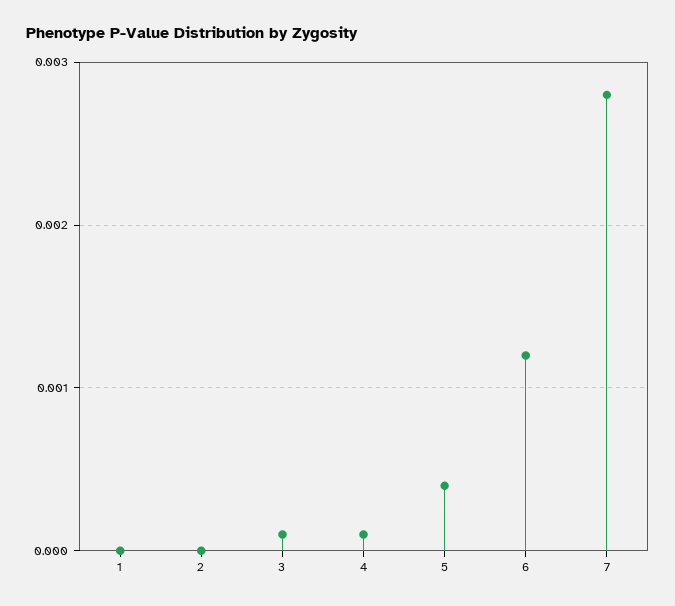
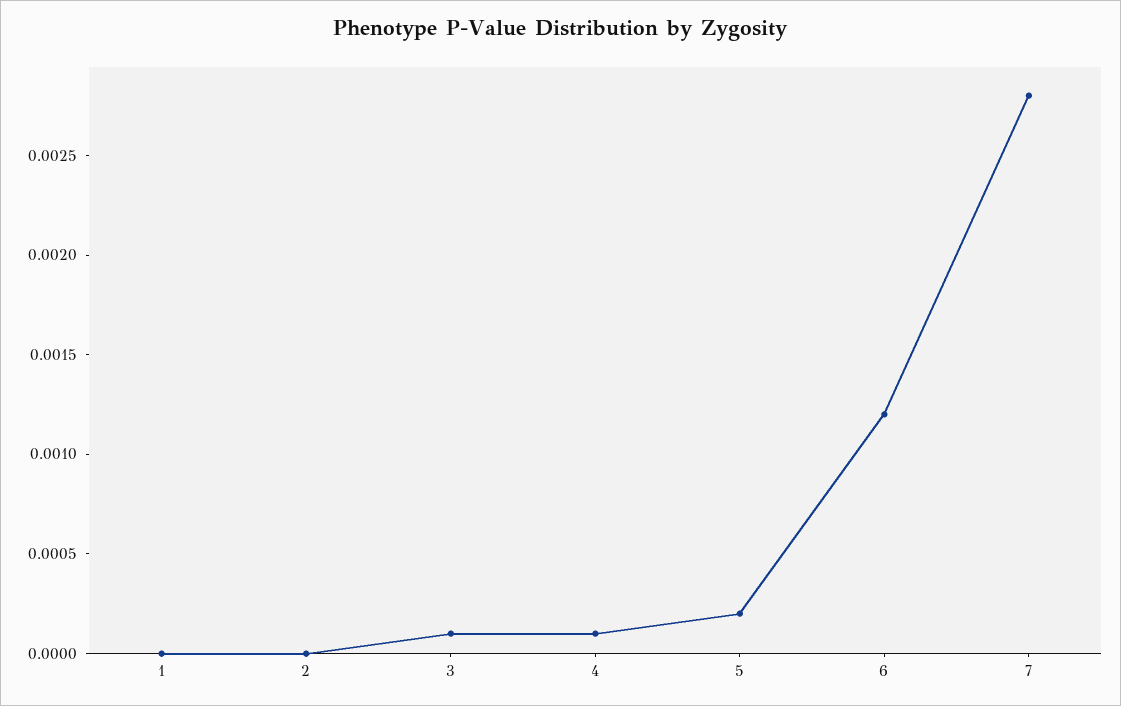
  {
    "1": 0,
    "2": 0,
    "3": 0.0001,
    "4": 0.0001,
-   "5": 0.0004,
+   "5": 0.0002,
    "6": 0.0012,
    "7": 0.0028
  }

